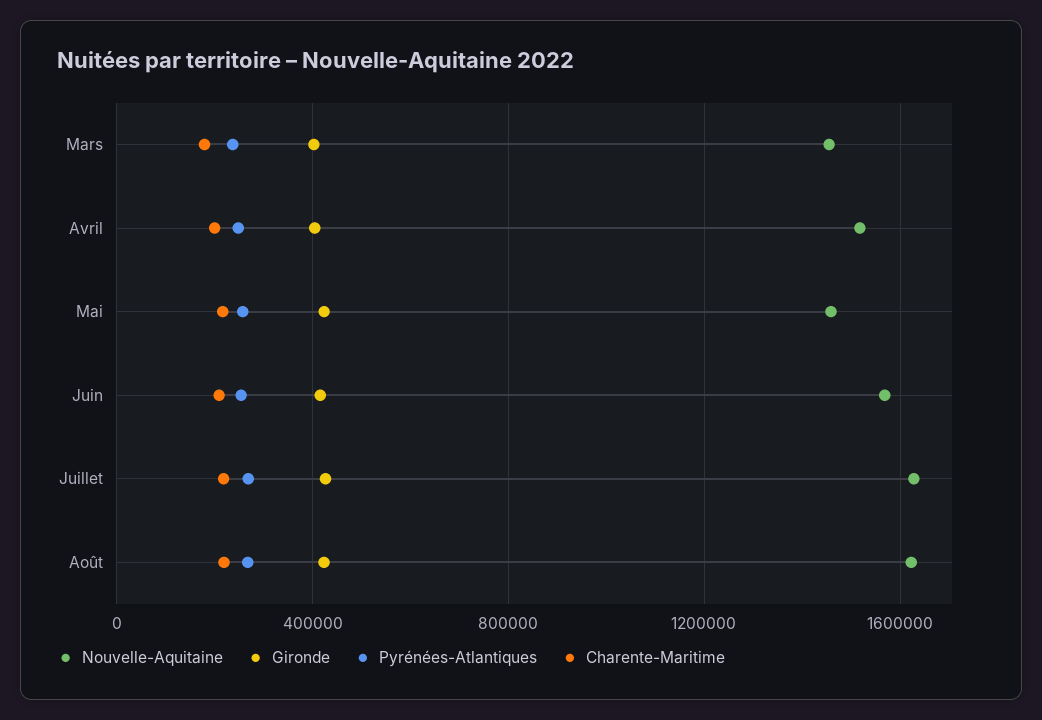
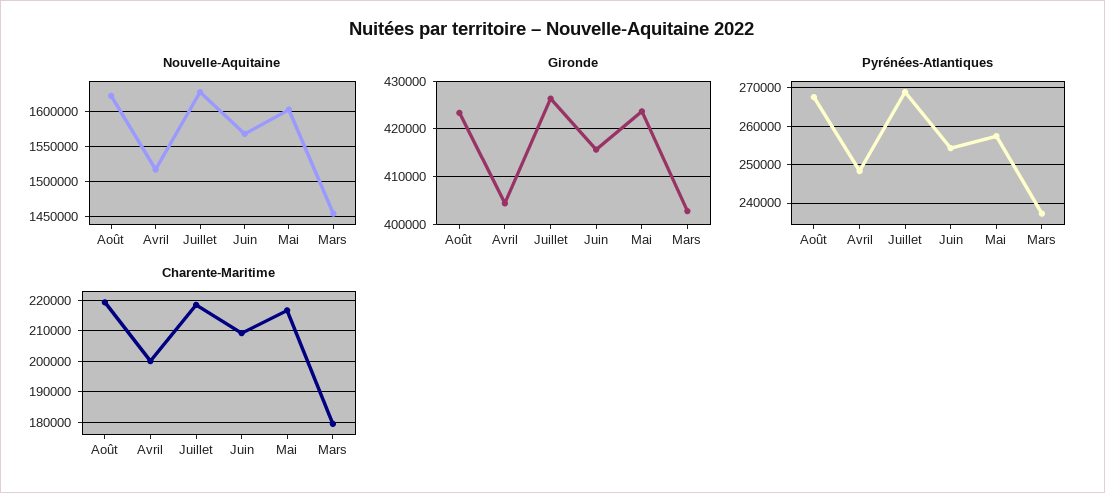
  {
    "Nouvelle-Aquitaine": {
      "Mars": 1450000,
      "Avril": 1520000,
-     "Mai": 1450000,
+     "Mai": 1600000,
      "Juin": 1570000,
      "Juillet": 1630000,
      "Août": 1620000
    },
    "Gironde": {
      "Mars": 402000,
      "Avril": 404000,
      "Mai": 424000,
      "Juin": 416000,
      "Juillet": 426000,
      "Août": 424000
    },
    "Pyrénées-Atlantiques": {
      "Mars": 238000,
      "Avril": 248000,
      "Mai": 258000,
      "Juin": 254000,
      "Juillet": 268000,
      "Août": 268000
    },
    "Charente-Maritime": {
      "Mars": 180000,
      "Avril": 200000,
      "Mai": 216000,
      "Juin": 210000,
      "Juillet": 218000,
      "Août": 220000
    }
  }

